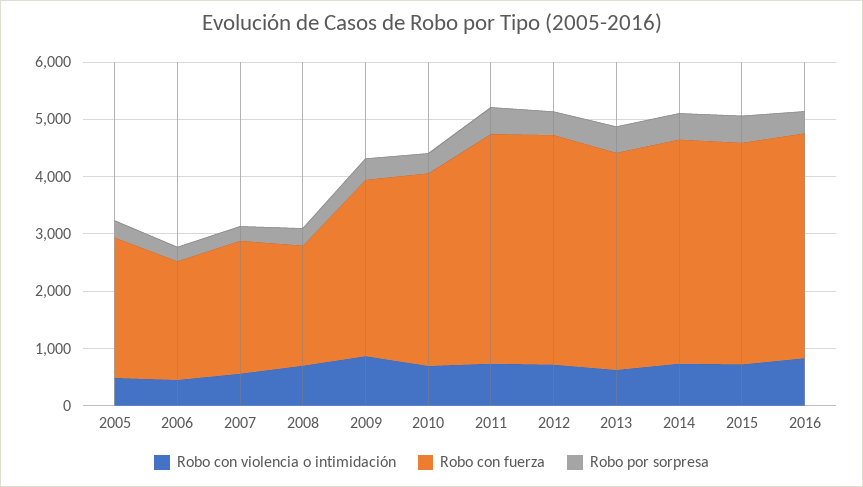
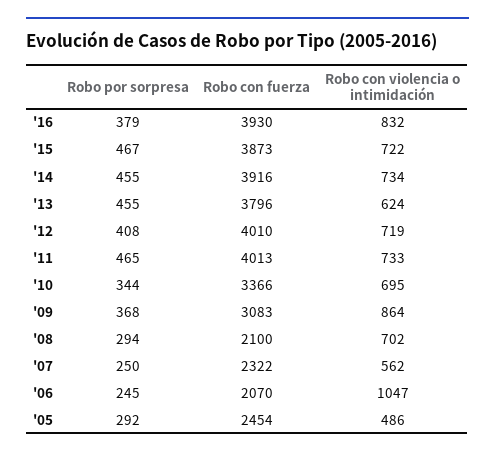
  {
    "Robo con violencia o intimidación": {
      "2005": 486,
-     "2006": 400,
+     "2006": 1047,
      "2007": 562,
      "2008": 702,
      "2009": 864,
      "2010": 695,
      "2011": 733,
      "2012": 719,
      "2013": 624,
      "2014": 734,
      "2015": 722,
      "2016": 832
    },
    "Robo con fuerza": {
      "2005": 2454,
      "2006": 2070,
      "2007": 2322,
      "2008": 2100,
      "2009": 3083,
      "2010": 3366,
      "2011": 4013,
      "2012": 4010,
      "2013": 3796,
      "2014": 3916,
      "2015": 3873,
      "2016": 3930
    },
    "Robo por sorpresa": {
      "2005": 292,
      "2006": 245,
      "2007": 250,
      "2008": 294,
      "2009": 368,
      "2010": 344,
      "2011": 465,
      "2012": 408,
      "2013": 455,
      "2014": 455,
      "2015": 467,
      "2016": 379
    }
  }

